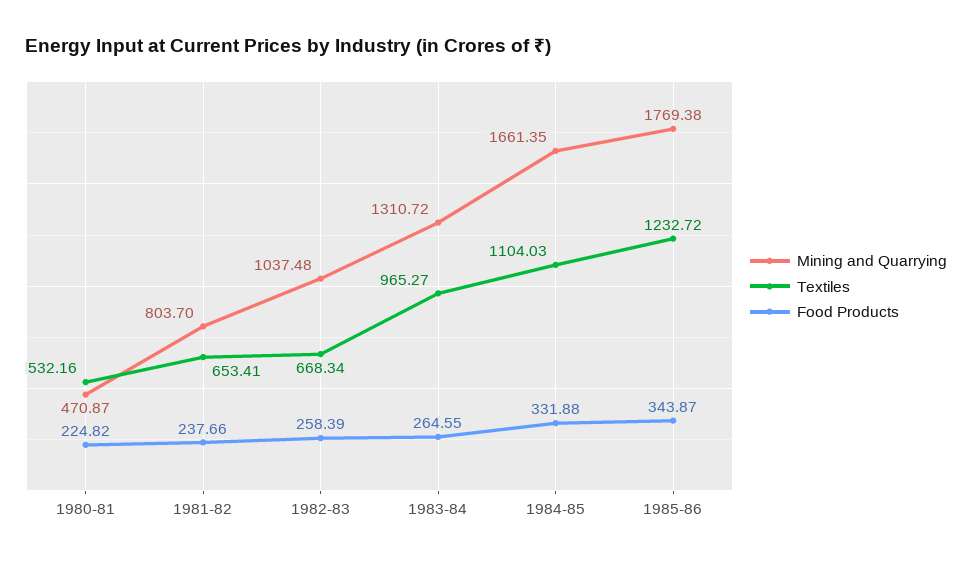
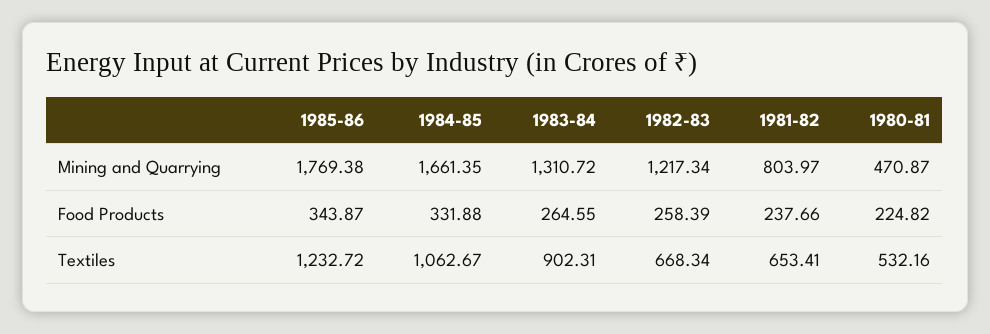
  {
    "Mining and Quarrying": {
      "1980-81": 470.87,
-     "1981-82": 803.7,
+     "1981-82": 803.97,
-     "1982-83": 1037.48,
+     "1982-83": 1217.34,
      "1983-84": 1310.72,
      "1984-85": 1661.35,
      "1985-86": 1769.38
    },
    "Textiles": {
      "1980-81": 532.16,
      "1981-82": 653.41,
      "1982-83": 668.34,
-     "1983-84": 965.27,
+     "1983-84": 902.31,
-     "1984-85": 1104.03,
+     "1984-85": 1062.67,
      "1985-86": 1232.72
    },
    "Food Products": {
      "1980-81": 224.82,
      "1981-82": 237.66,
      "1982-83": 258.39,
      "1983-84": 264.55,
      "1984-85": 331.88,
      "1985-86": 343.87
    }
  }

